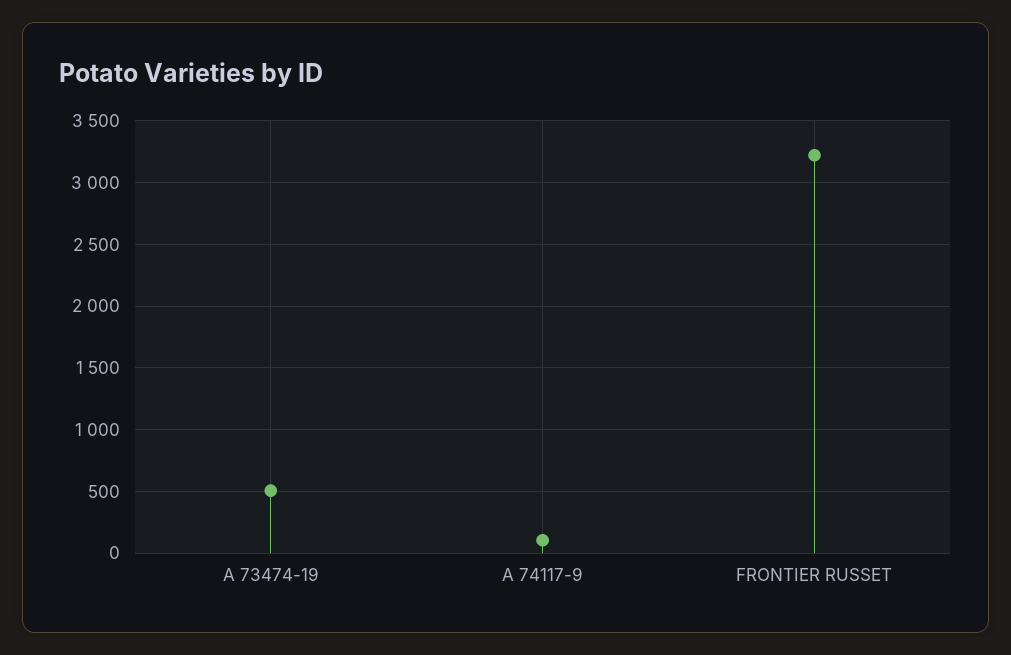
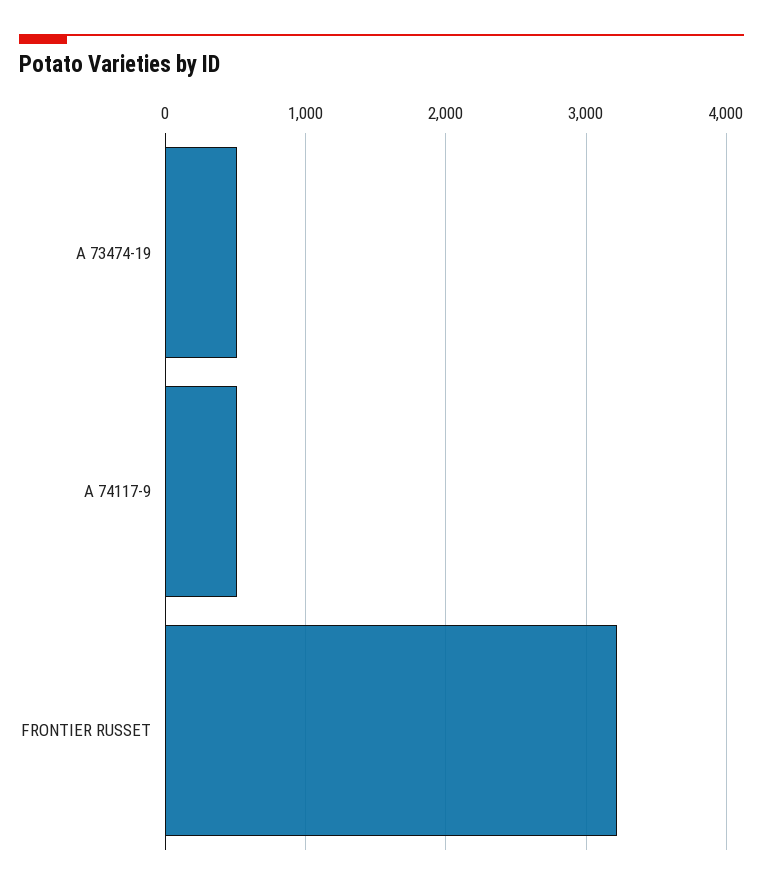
  {
    "A 73474-19": 500,
-   "A 74117-9": 100,
+   "A 74117-9": 500,
    "FRONTIER RUSSET": 3200
  }

